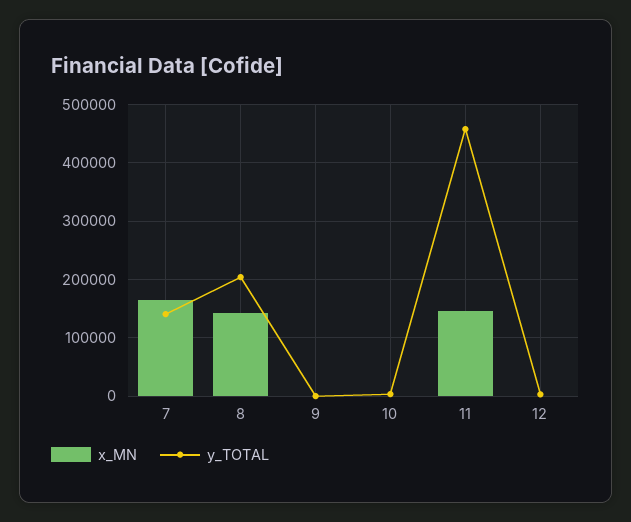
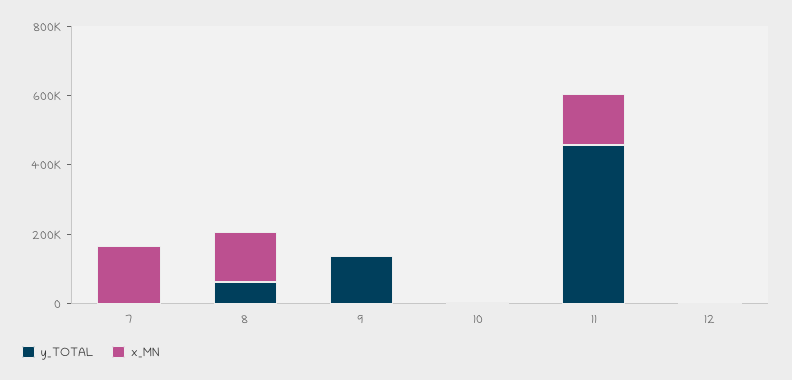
  {
    "x_MN": {
      "7": 160000,
      "8": 140000,
      "9": 0,
      "10": 0,
      "11": 140000,
      "12": 0
    },
    "y_TOTAL": {
-     "7": 140000,
+     "7": 0,
-     "8": 200000,
+     "8": 50000,
-     "9": 0,
+     "9": 150000,
      "10": 0,
      "11": 460000,
      "12": 0
    }
  }

